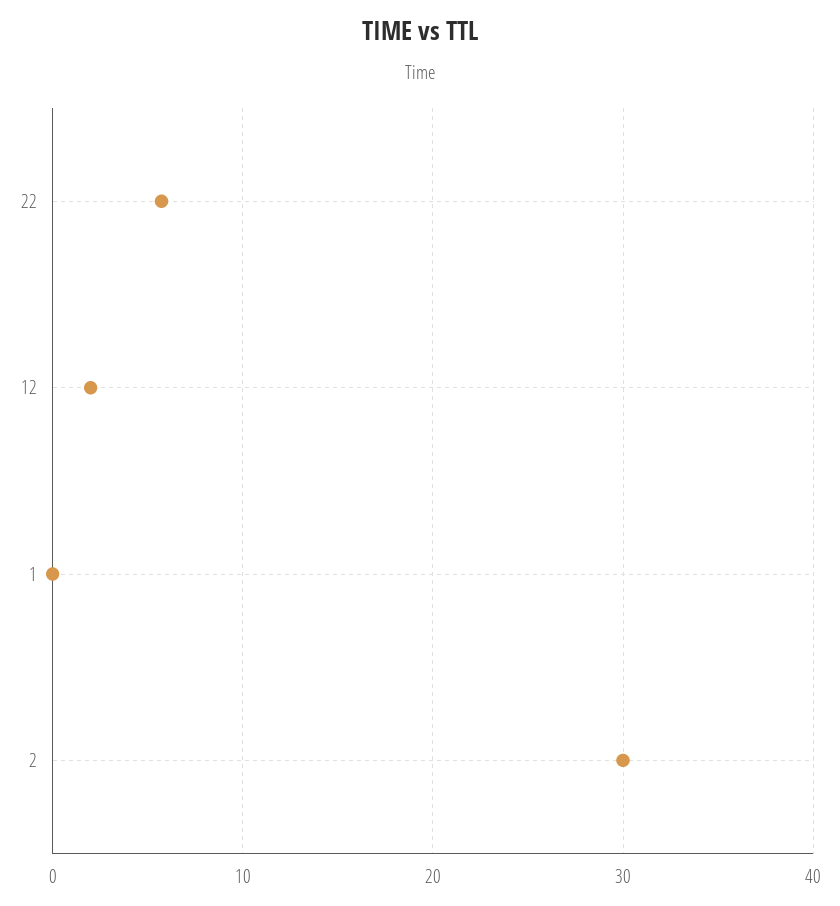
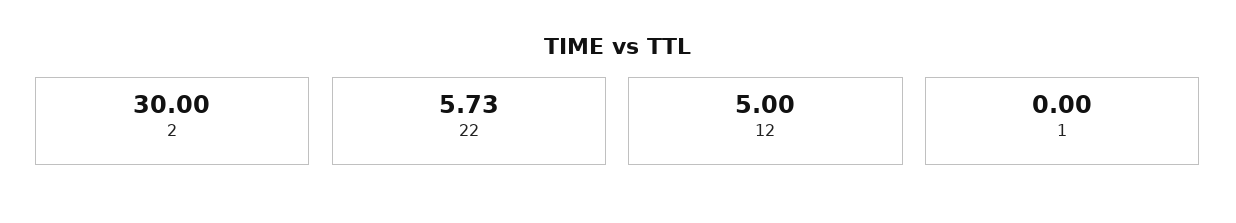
  {
    "22": 5.73,
-   "12": 2,
+   "12": 5,
    "1": 0,
    "2": 30
  }

